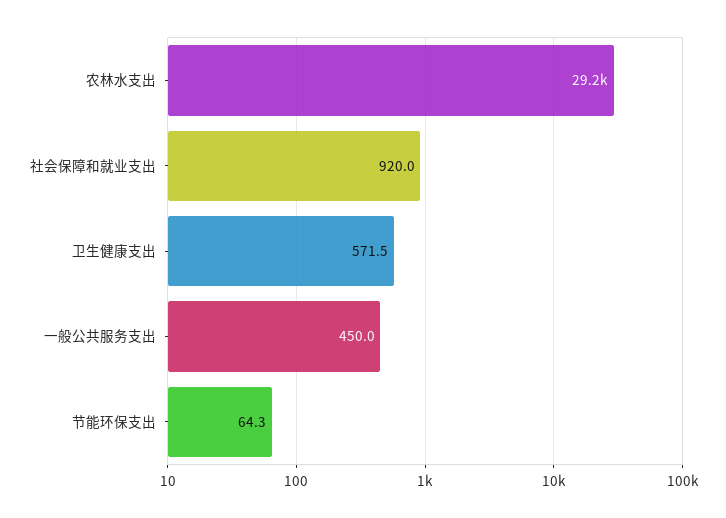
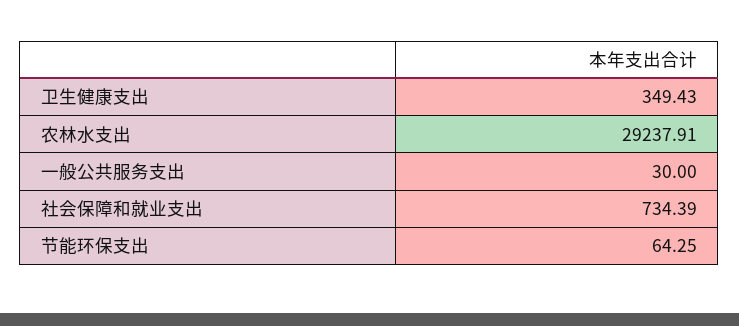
  {
    "农林水支出": 29237.91,
-   "社会保障和就业支出": 920,
+   "社会保障和就业支出": 734.39,
-   "卫生健康支出": 571.5,
+   "卫生健康支出": 349.43,
-   "一般公共服务支出": 450,
+   "一般公共服务支出": 30,
    "节能环保支出": 64.25
  }

